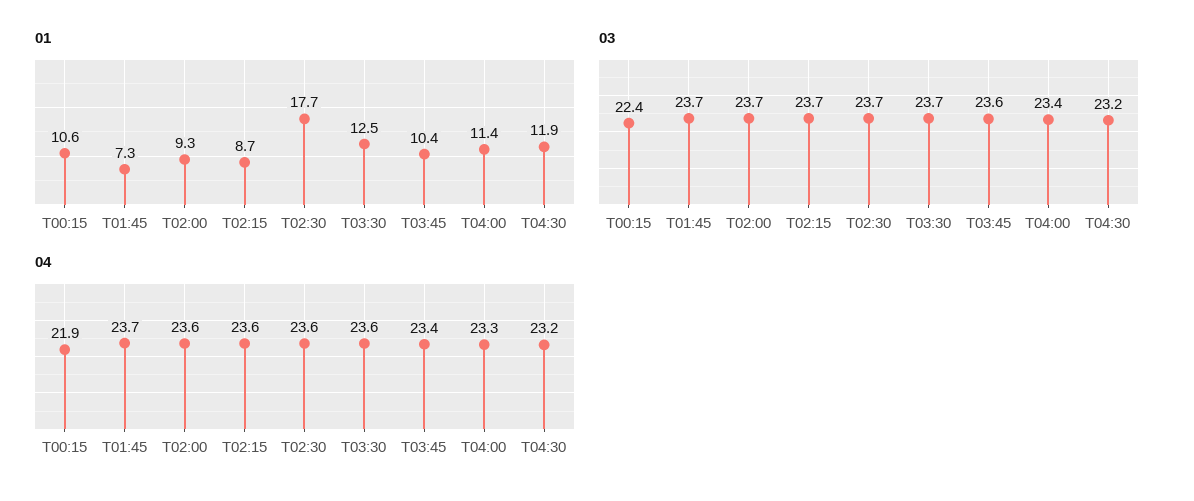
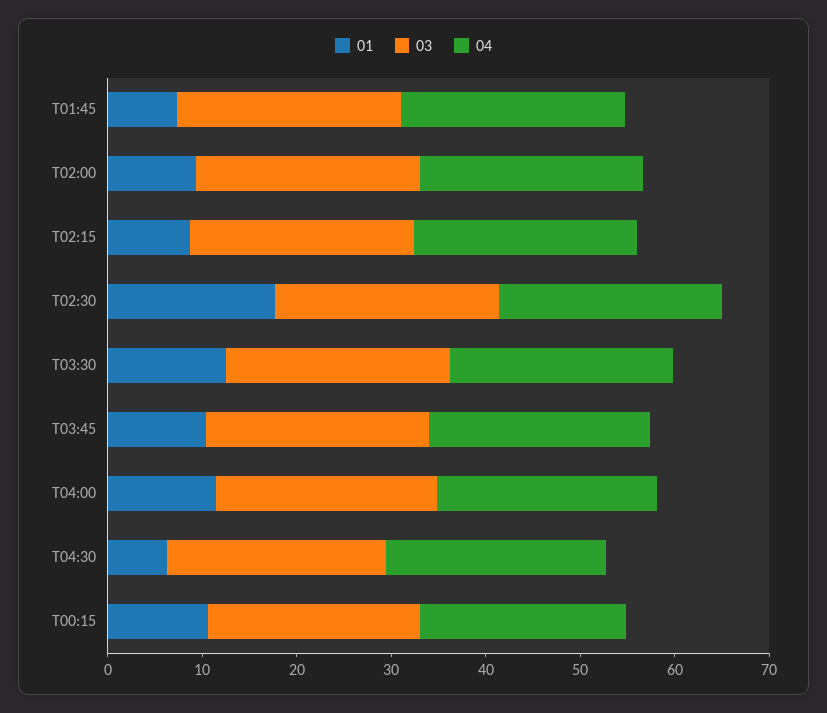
  {
    "01": {
      "T00:15": 10.6,
      "T01:45": 7.3,
      "T02:00": 9.3,
      "T02:15": 8.7,
      "T02:30": 17.7,
      "T03:30": 12.5,
      "T03:45": 10.4,
      "T04:00": 11.4,
-     "T04:30": 11.9
+     "T04:30": 6
    },
    "03": {
      "T00:15": 22.4,
      "T01:45": 23.7,
      "T02:00": 23.7,
      "T02:15": 23.7,
      "T02:30": 23.7,
      "T03:30": 23.7,
      "T03:45": 23.6,
      "T04:00": 23.4,
      "T04:30": 23.2
    },
    "04": {
      "T00:15": 21.9,
      "T01:45": 23.7,
      "T02:00": 23.6,
      "T02:15": 23.6,
      "T02:30": 23.6,
      "T03:30": 23.6,
      "T03:45": 23.4,
      "T04:00": 23.3,
      "T04:30": 23.2
    }
  }

